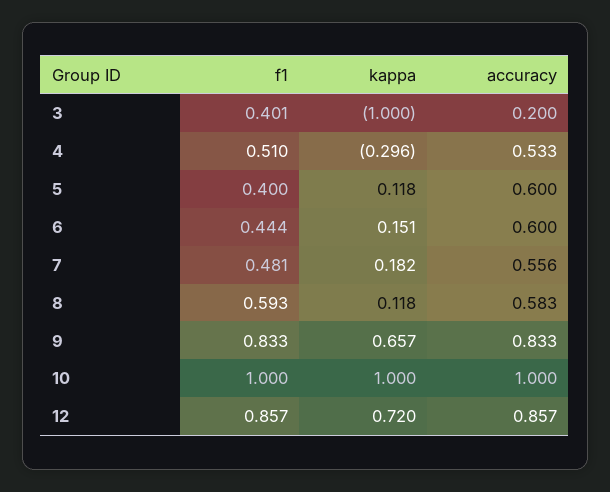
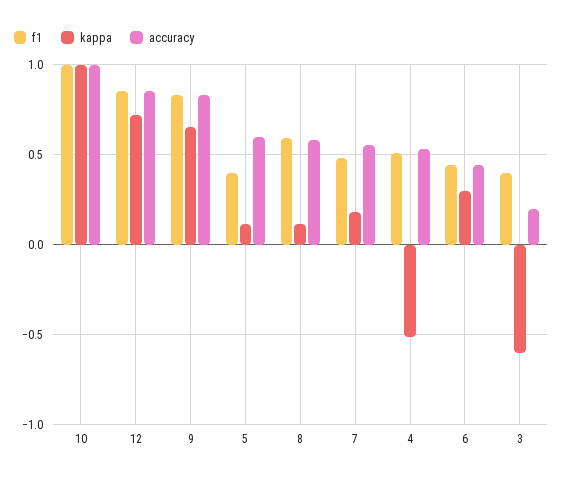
  {
    "f1": {
      "3": 0.401,
      "4": 0.51,
      "5": 0.4,
      "6": 0.444,
      "7": 0.481,
      "8": 0.593,
      "9": 0.833,
      "10": 1,
      "12": 0.857
    },
    "kappa": {
-     "3": -1,
+     "3": -0.6,
-     "4": -0.296,
+     "4": -0.5,
      "5": 0.118,
-     "6": 0.151,
+     "6": 0.3,
      "7": 0.182,
      "8": 0.118,
      "9": 0.657,
      "10": 1,
      "12": 0.72
    },
    "accuracy": {
      "3": 0.2,
      "4": 0.533,
      "5": 0.6,
-     "6": 0.6,
+     "6": 0.45,
      "7": 0.556,
      "8": 0.583,
      "9": 0.833,
      "10": 1,
      "12": 0.857
    }
  }

